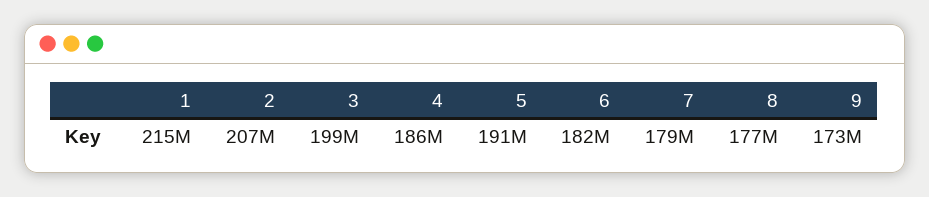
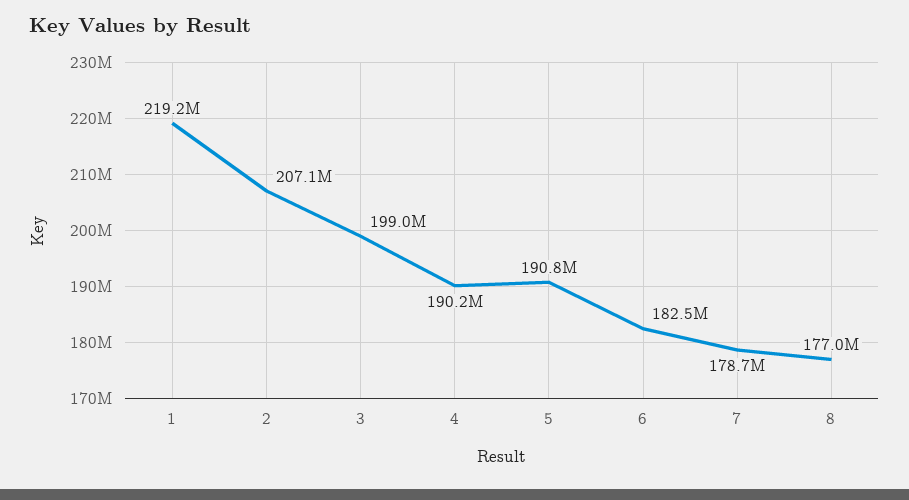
  {
-   "1": 215000000,
+   "1": 219200000,
    "2": 207100000,
    "3": 199000000,
-   "4": 186000000,
+   "4": 190200000,
    "5": 190800000,
    "6": 182500000,
    "7": 178700000,
-   "8": 177000000,
+   "8": 177000000
-   "9": 173000000
  }

